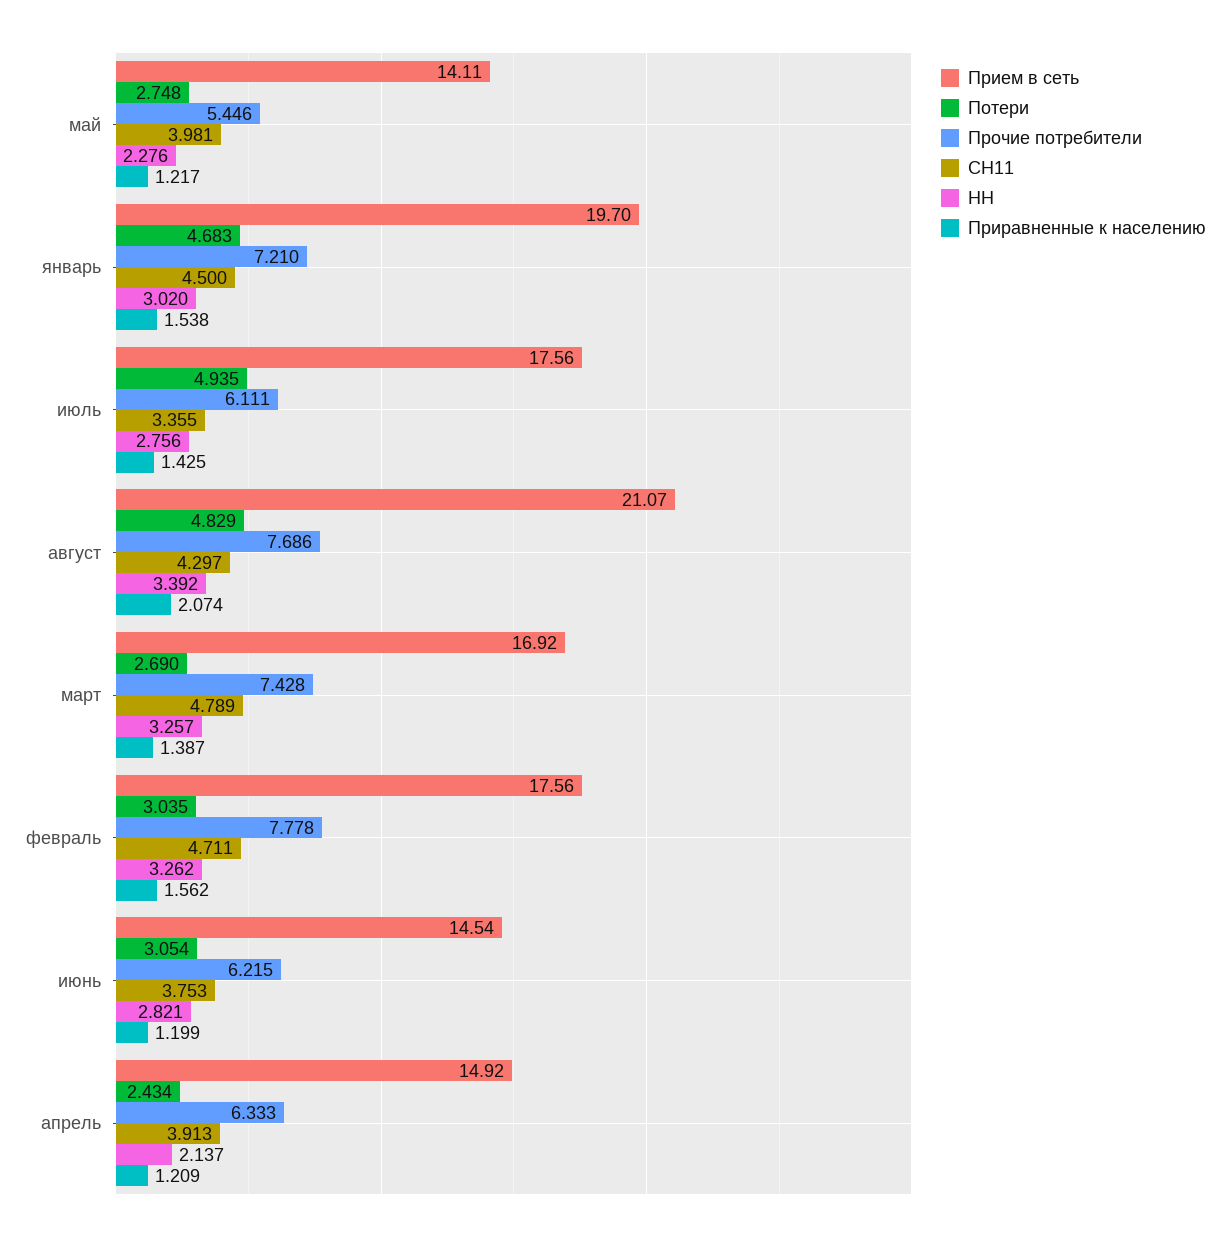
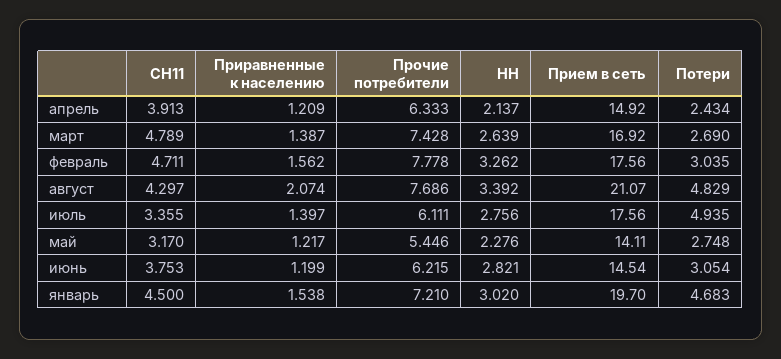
  {
    "Прием в сеть": {
      "май": 14.11,
      "январь": 19.7,
      "июль": 17.56,
      "август": 21.07,
      "март": 16.92,
      "февраль": 17.56,
      "июнь": 14.54,
      "апрель": 14.92
    },
    "Потери": {
      "май": 2.748,
      "январь": 4.683,
      "июль": 4.935,
      "август": 4.829,
      "март": 2.69,
      "февраль": 3.035,
      "июнь": 3.054,
      "апрель": 2.434
    },
    "Прочие потребители": {
      "май": 5.446,
      "январь": 7.21,
      "июль": 6.111,
      "август": 7.686,
      "март": 7.428,
      "февраль": 7.778,
      "июнь": 6.215,
      "апрель": 6.333
    },
    "СН11": {
-     "май": 3.981,
+     "май": 3.17,
      "январь": 4.5,
      "июль": 3.355,
      "август": 4.297,
      "март": 4.789,
      "февраль": 4.711,
      "июнь": 3.753,
      "апрель": 3.913
    },
    "НН": {
      "май": 2.276,
      "январь": 3.02,
      "июль": 2.756,
      "август": 3.392,
-     "март": 3.257,
+     "март": 2.639,
      "февраль": 3.262,
      "июнь": 2.821,
      "апрель": 2.137
    },
    "Приравненные к населению": {
      "май": 1.217,
      "январь": 1.538,
-     "июль": 1.425,
+     "июль": 1.397,
      "август": 2.074,
      "март": 1.387,
      "февраль": 1.562,
      "июнь": 1.199,
      "апрель": 1.209
    }
  }

